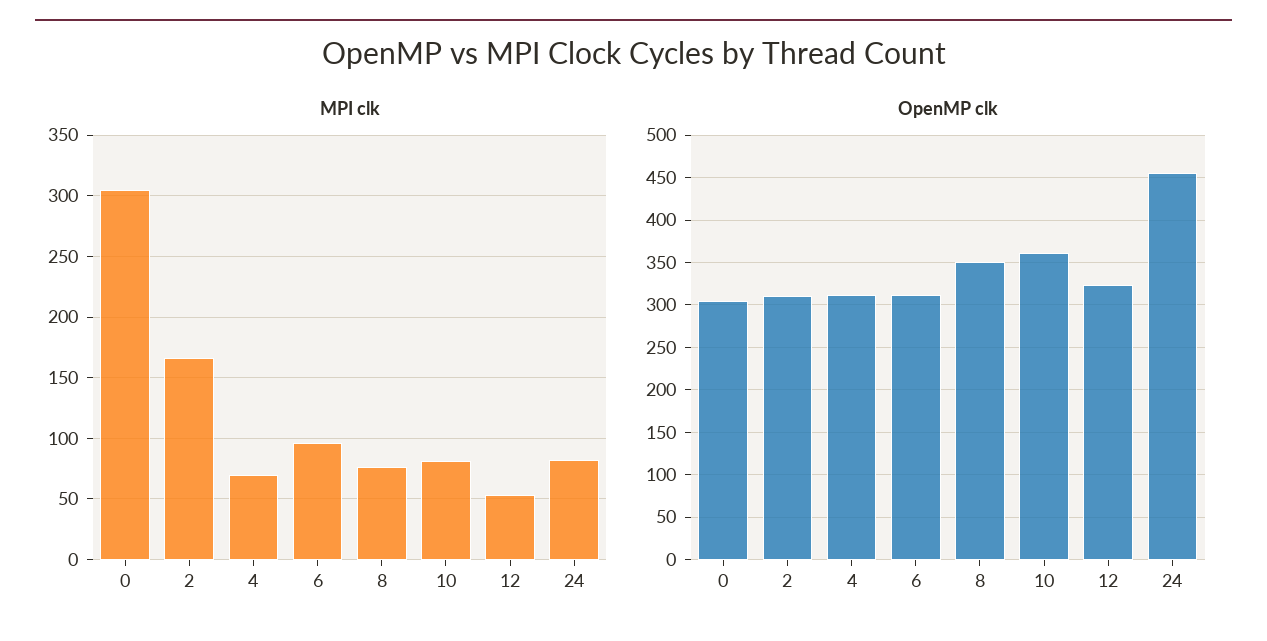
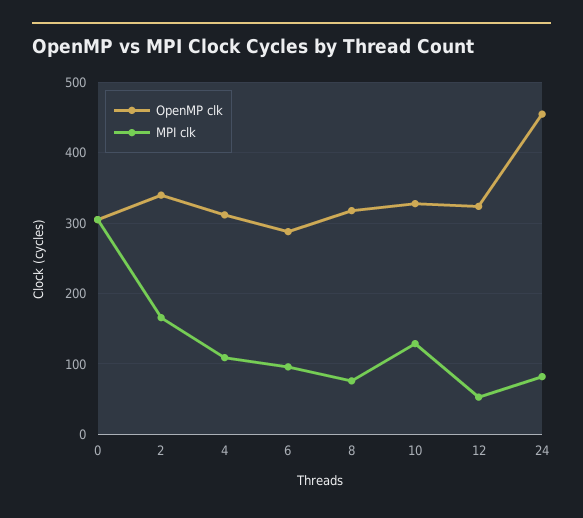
  {
    "MPI clk": {
      "0": 305,
      "2": 165,
-     "4": 70,
+     "4": 110,
      "6": 95,
      "8": 75,
-     "10": 80,
+     "10": 130,
      "12": 55,
      "24": 80
    },
    "OpenMP clk": {
      "0": 310,
-     "2": 310,
+     "2": 340,
      "4": 310,
-     "6": 310,
+     "6": 290,
-     "8": 350,
+     "8": 320,
-     "10": 360,
+     "10": 330,
      "12": 320,
      "24": 460
    }
  }

